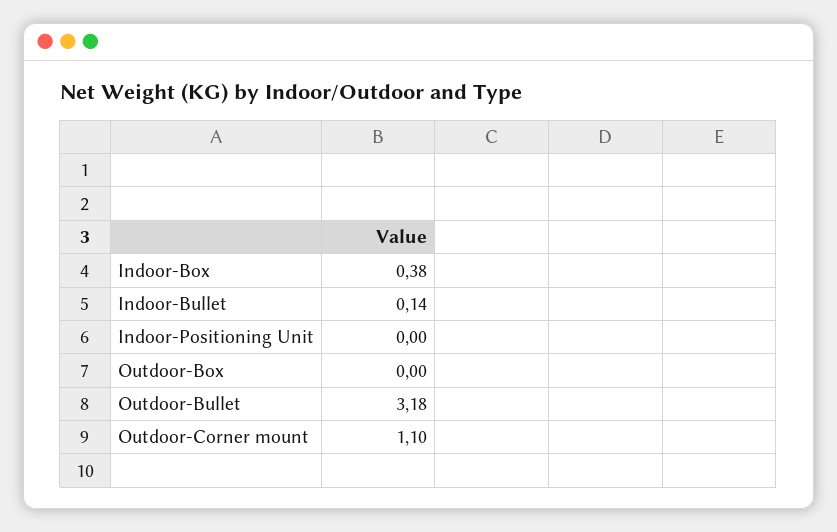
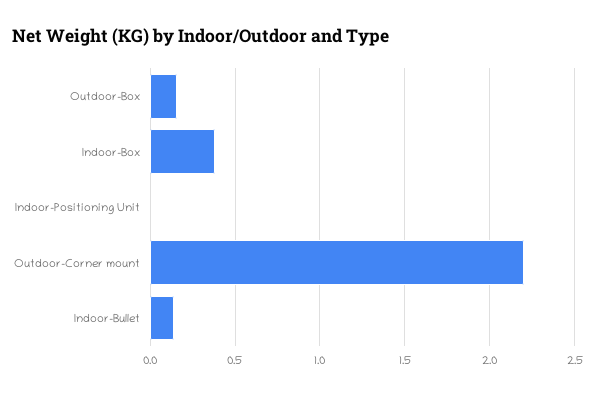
  {
    "Indoor-Box": 0.38,
    "Indoor-Bullet": 0.14,
    "Indoor-Positioning Unit": 0,
-   "Outdoor-Box": 0,
+   "Outdoor-Box": 0.15,
-   "Outdoor-Bullet": 3.18,
-   "Outdoor-Corner mount": 1.1
+   "Outdoor-Corner mount": 2.2
  }

